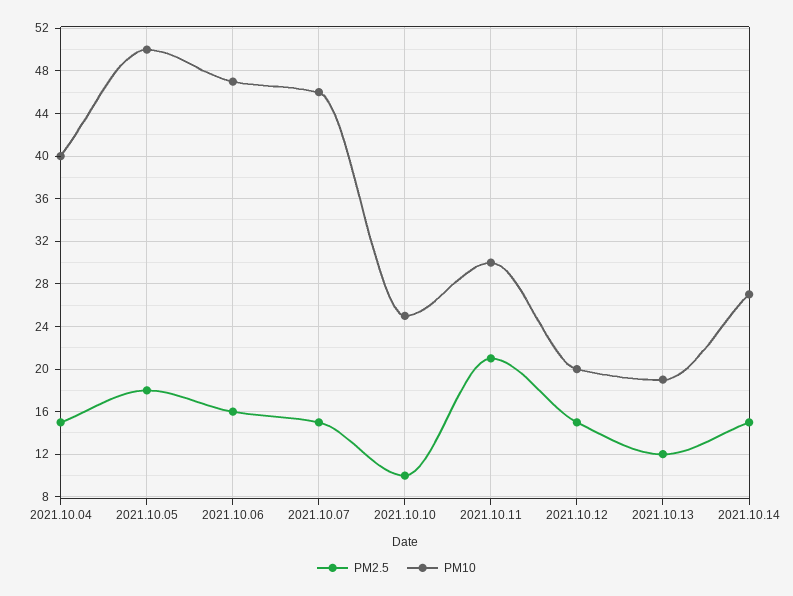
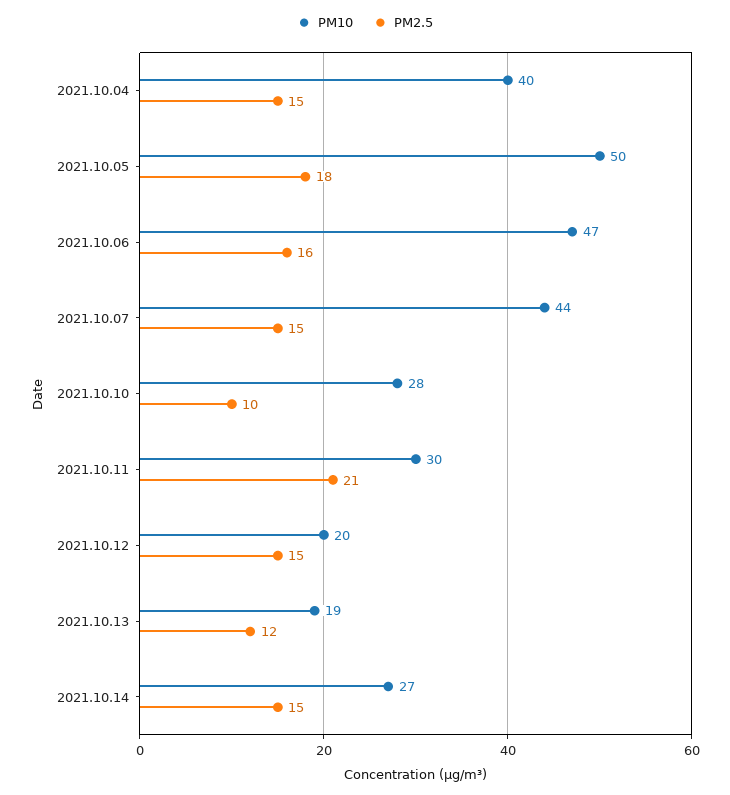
  {
    "PM2.5": {
      "2021.10.04": 15,
      "2021.10.05": 18,
      "2021.10.06": 16,
      "2021.10.07": 15,
      "2021.10.10": 10,
      "2021.10.11": 21,
      "2021.10.12": 15,
      "2021.10.13": 12,
      "2021.10.14": 15
    },
    "PM10": {
      "2021.10.04": 40,
      "2021.10.05": 50,
      "2021.10.06": 47,
-     "2021.10.07": 46,
+     "2021.10.07": 44,
-     "2021.10.10": 25,
+     "2021.10.10": 28,
      "2021.10.11": 30,
      "2021.10.12": 20,
      "2021.10.13": 19,
      "2021.10.14": 27
    }
  }

